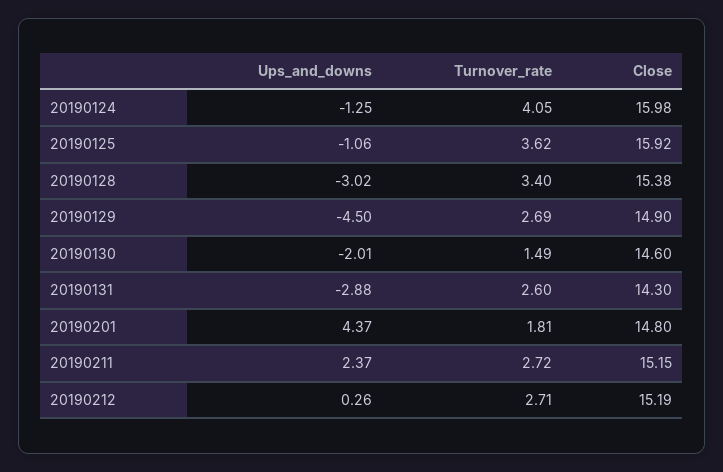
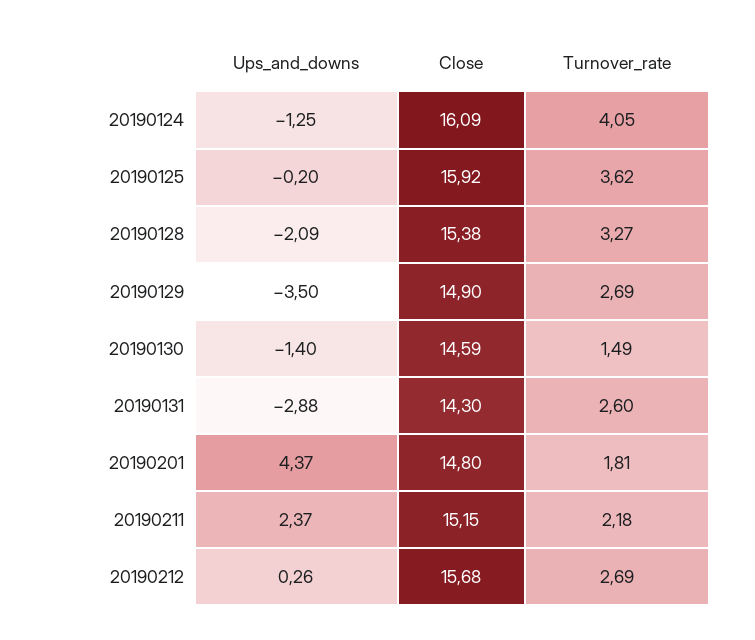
  {
    "Ups_and_downs": {
      "20190124": -1.25,
-     "20190125": -1.06,
+     "20190125": -0.2,
-     "20190128": -3.02,
+     "20190128": -2.09,
-     "20190129": -4.5,
+     "20190129": -3.5,
-     "20190130": -2.01,
+     "20190130": -1.4,
      "20190131": -2.88,
      "20190201": 4.37,
      "20190211": 2.37,
      "20190212": 0.26
    },
    "Turnover_rate": {
      "20190124": 4.05,
      "20190125": 3.62,
-     "20190128": 3.4,
+     "20190128": 3.27,
      "20190129": 2.69,
      "20190130": 1.49,
      "20190131": 2.6,
      "20190201": 1.81,
-     "20190211": 2.72,
+     "20190211": 2.18,
-     "20190212": 2.71
+     "20190212": 2.69
    },
    "Close": {
-     "20190124": 15.98,
+     "20190124": 16.09,
      "20190125": 15.92,
      "20190128": 15.38,
      "20190129": 14.9,
-     "20190130": 14.6,
+     "20190130": 14.59,
      "20190131": 14.3,
      "20190201": 14.8,
      "20190211": 15.15,
-     "20190212": 15.19
+     "20190212": 15.68
    }
  }

